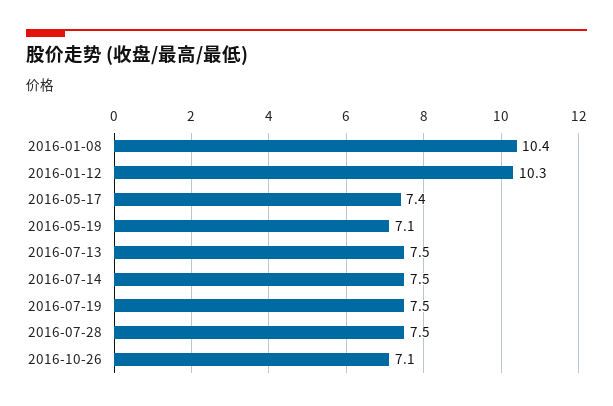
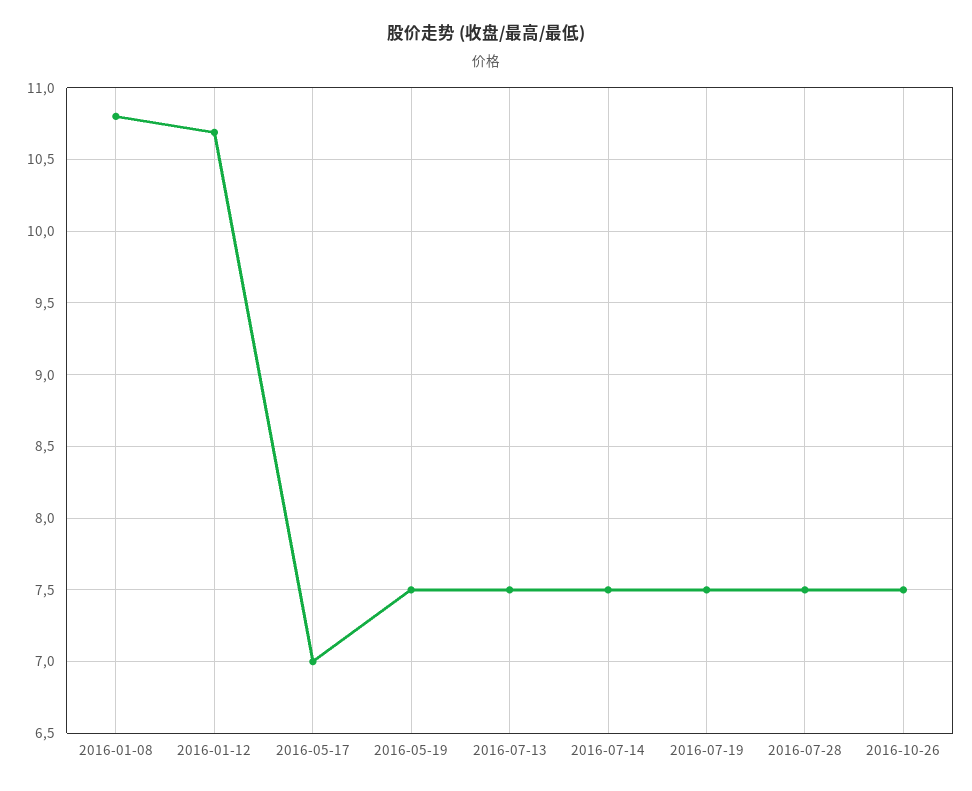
  {
-   "2016-01-08": 10.4,
+   "2016-01-08": 10.8,
-   "2016-01-12": 10.3,
+   "2016-01-12": 10.7,
-   "2016-05-17": 7.4,
+   "2016-05-17": 7,
-   "2016-05-19": 7.1,
+   "2016-05-19": 7.5,
    "2016-07-13": 7.5,
    "2016-07-14": 7.5,
    "2016-07-19": 7.5,
    "2016-07-28": 7.5,
-   "2016-10-26": 7.1
+   "2016-10-26": 7.5
  }

